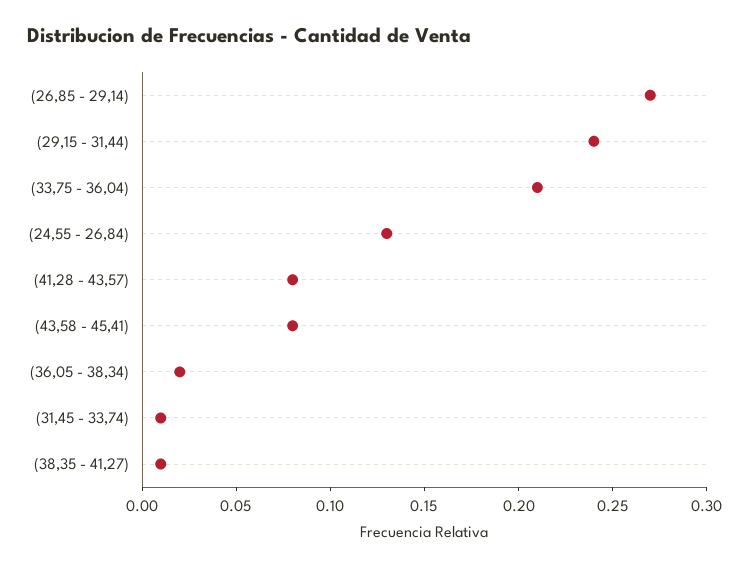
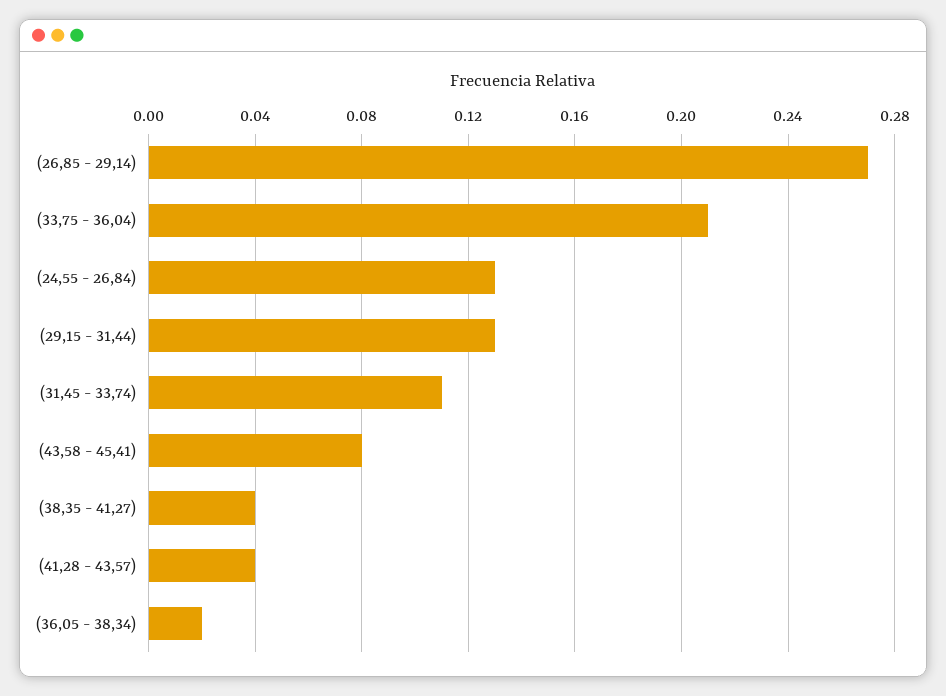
  {
    "(26,85 - 29,14)": 0.27,
-   "(29,15 - 31,44)": 0.24,
+   "(29,15 - 31,44)": 0.13,
    "(33,75 - 36,04)": 0.21,
    "(24,55 - 26,84)": 0.13,
-   "(41,28 - 43,57)": 0.08,
+   "(41,28 - 43,57)": 0.04,
    "(43,58 - 45,41)": 0.08,
    "(36,05 - 38,34)": 0.02,
-   "(31,45 - 33,74)": 0.01,
+   "(31,45 - 33,74)": 0.11,
-   "(38,35 - 41,27)": 0.01
+   "(38,35 - 41,27)": 0.04
  }

